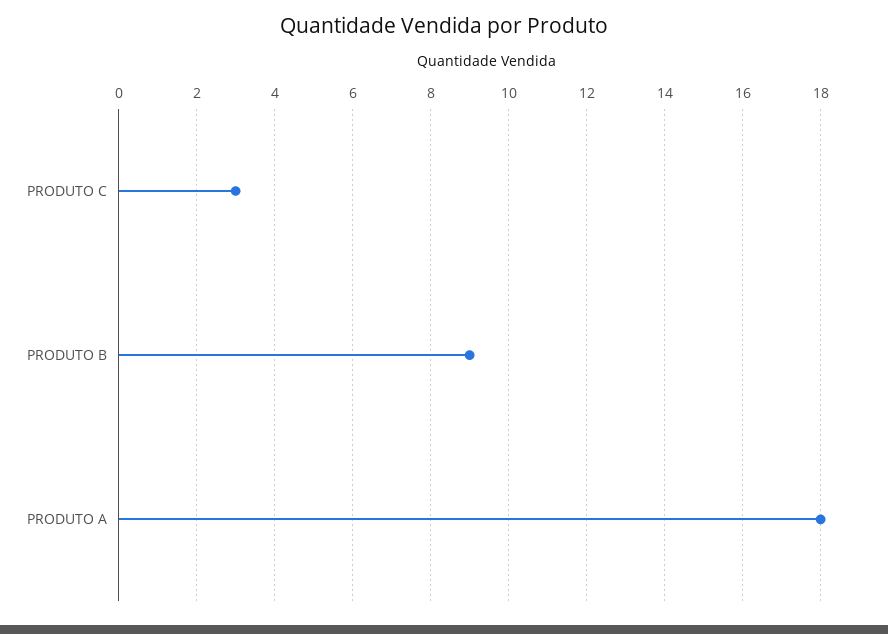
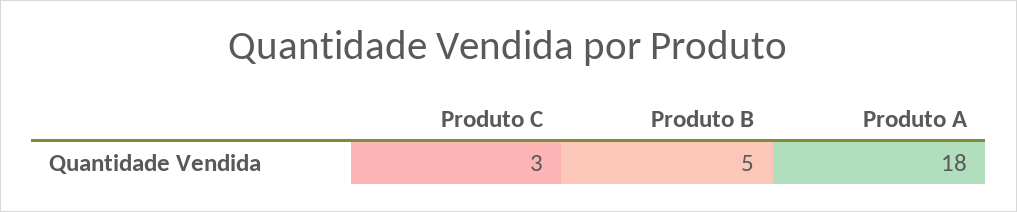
  {
    "PRODUTO C": 3,
-   "PRODUTO B": 9,
+   "PRODUTO B": 5,
    "PRODUTO A": 18
  }

